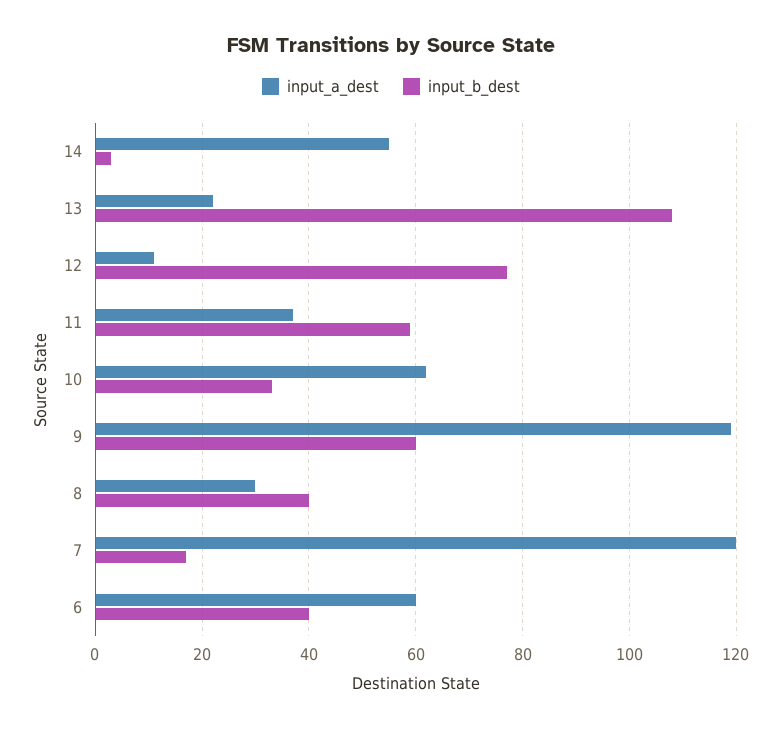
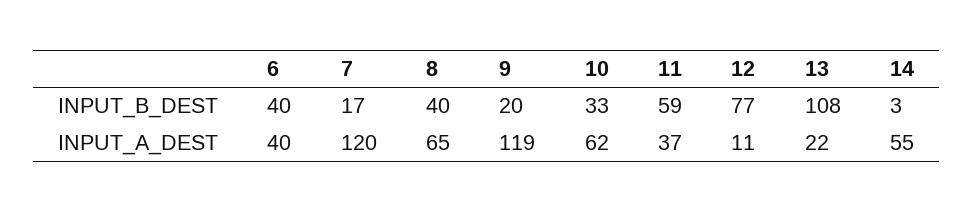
  {
    "input_a_dest": {
      "14": 55,
      "13": 22,
      "12": 11,
      "11": 37,
      "10": 62,
      "9": 119,
-     "8": 30,
+     "8": 65,
      "7": 120,
-     "6": 60
+     "6": 40
    },
    "input_b_dest": {
      "14": 3,
      "13": 108,
      "12": 77,
      "11": 59,
      "10": 33,
-     "9": 60,
+     "9": 20,
      "8": 40,
      "7": 17,
      "6": 40
    }
  }

